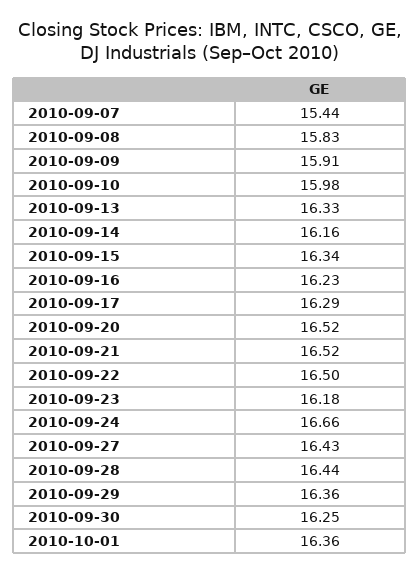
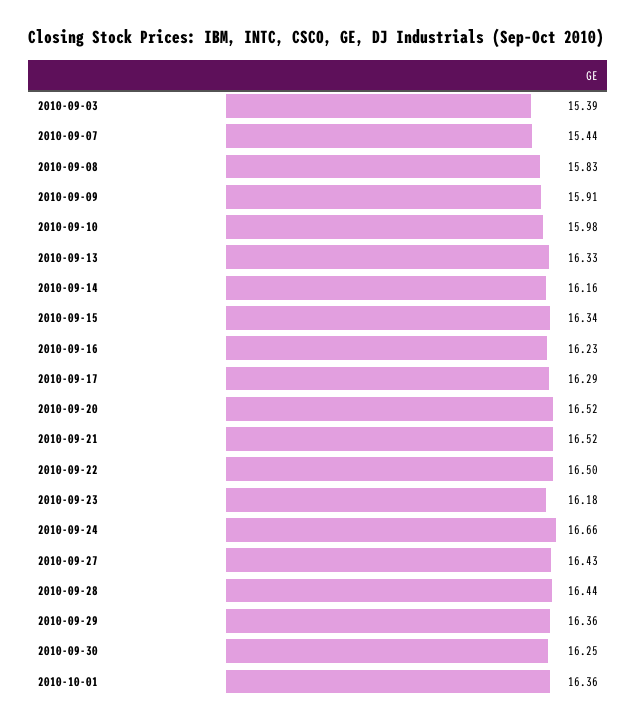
  {
    "2010-09-07": 15.44,
    "2010-09-08": 15.83,
    "2010-09-09": 15.91,
    "2010-09-10": 15.98,
    "2010-09-13": 16.33,
    "2010-09-14": 16.16,
    "2010-09-15": 16.34,
    "2010-09-16": 16.23,
    "2010-09-17": 16.29,
    "2010-09-20": 16.52,
    "2010-09-21": 16.52,
    "2010-09-22": 16.5,
    "2010-09-23": 16.18,
    "2010-09-24": 16.66,
    "2010-09-27": 16.43,
    "2010-09-28": 16.44,
    "2010-09-29": 16.36,
    "2010-09-30": 16.25,
-   "2010-10-01": 16.36
+   "2010-10-01": 16.36,
+   "2010-09-03": 15.39
  }

